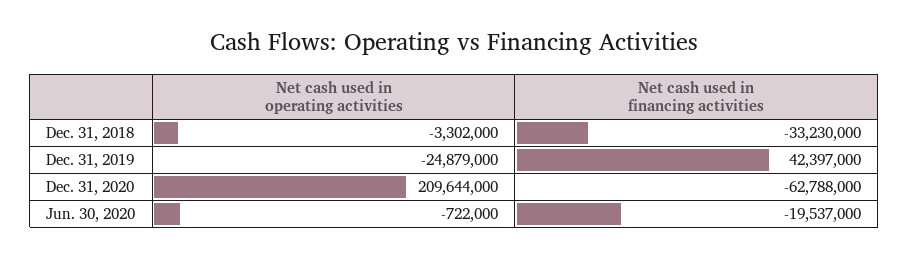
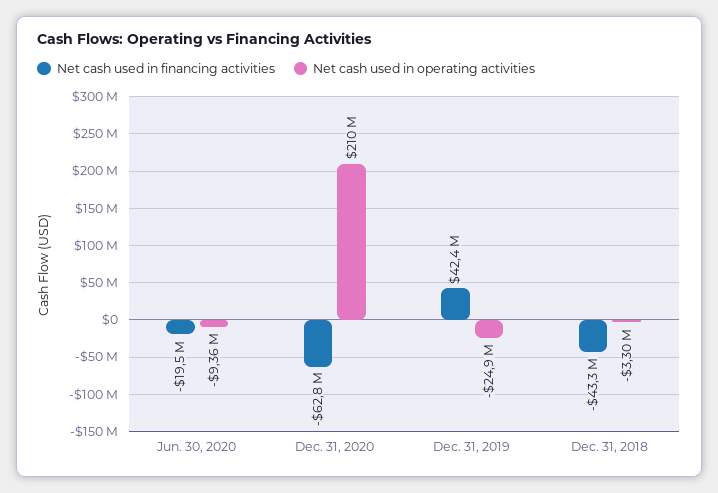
  {
    "Net cash used in operating activities": {
      "Dec. 31, 2018": -3302000,
      "Dec. 31, 2019": -24879000,
      "Dec. 31, 2020": 209644000,
-     "Jun. 30, 2020": -722000
+     "Jun. 30, 2020": -9360000
    },
    "Net cash used in financing activities": {
-     "Dec. 31, 2018": -33230000,
+     "Dec. 31, 2018": -43300000,
      "Dec. 31, 2019": 42397000,
      "Dec. 31, 2020": -62788000,
      "Jun. 30, 2020": -19537000
    }
  }

